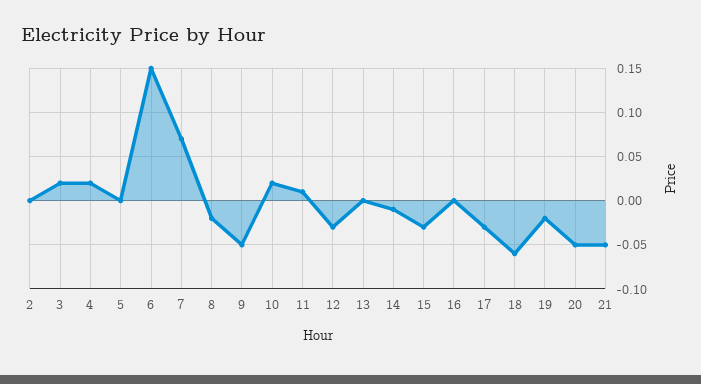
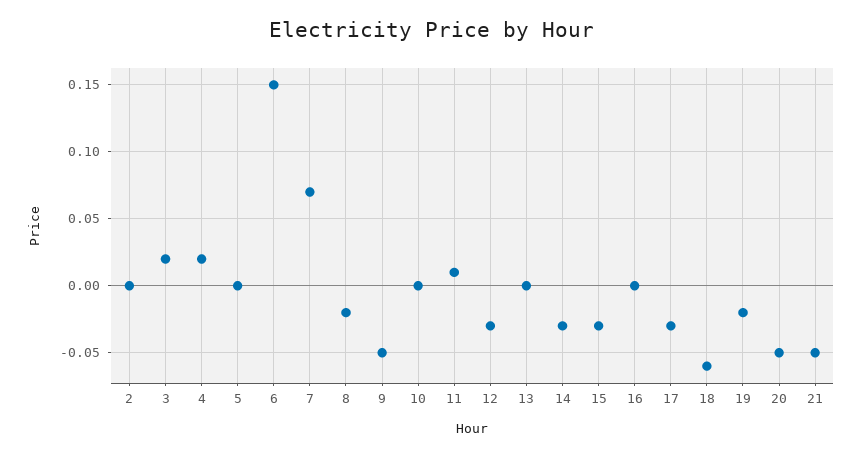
  {
    "2": 0,
    "3": 0.02,
    "4": 0.02,
    "5": 0,
    "6": 0.15,
    "7": 0.07,
    "8": -0.02,
    "9": -0.05,
-   "10": 0.02,
+   "10": 0,
    "11": 0.01,
    "12": -0.03,
    "13": 0,
-   "14": -0.01,
+   "14": -0.03,
    "15": -0.03,
    "16": 0,
    "17": -0.03,
    "18": -0.06,
    "19": -0.02,
    "20": -0.05,
    "21": -0.05
  }

